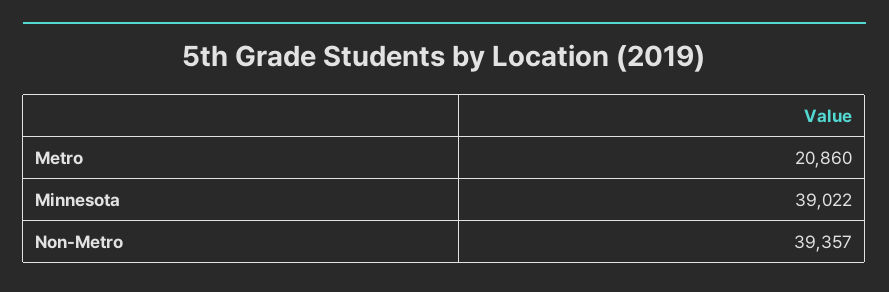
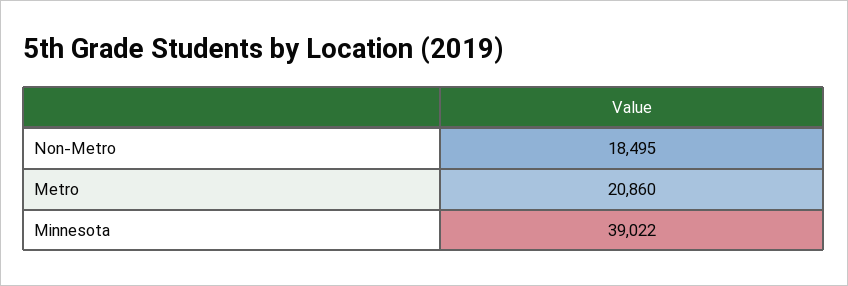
  {
    "Metro": 20860,
    "Minnesota": 39022,
-   "Non-Metro": 39357
+   "Non-Metro": 18495
  }

